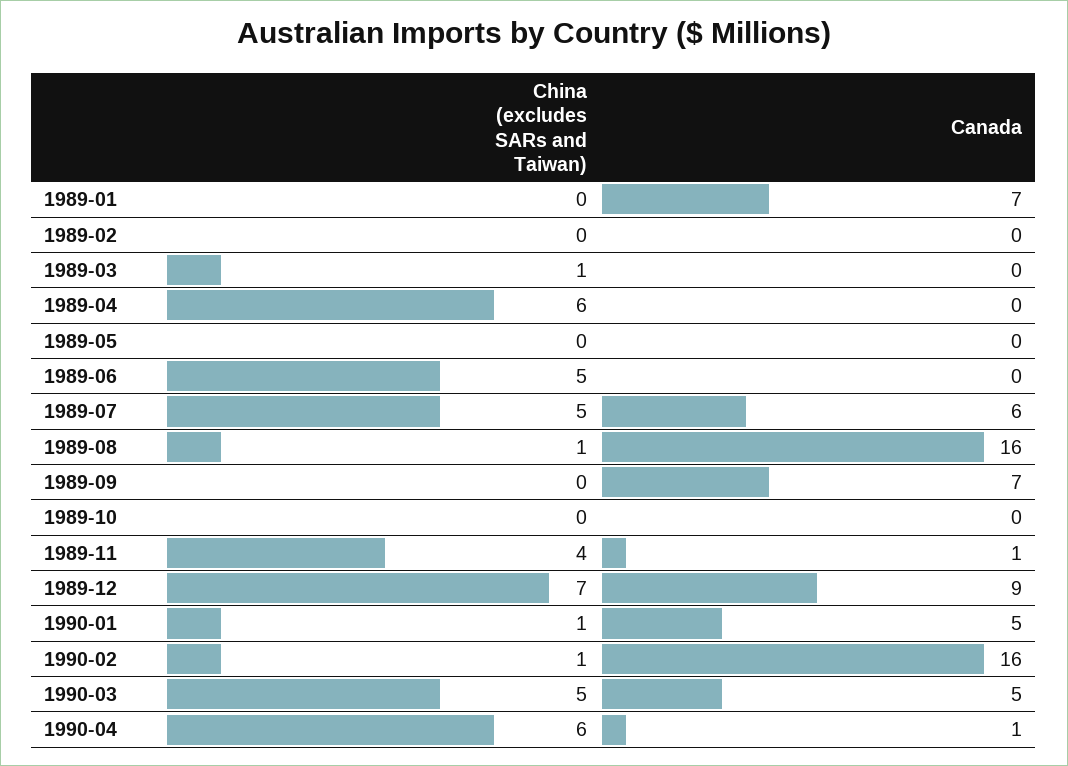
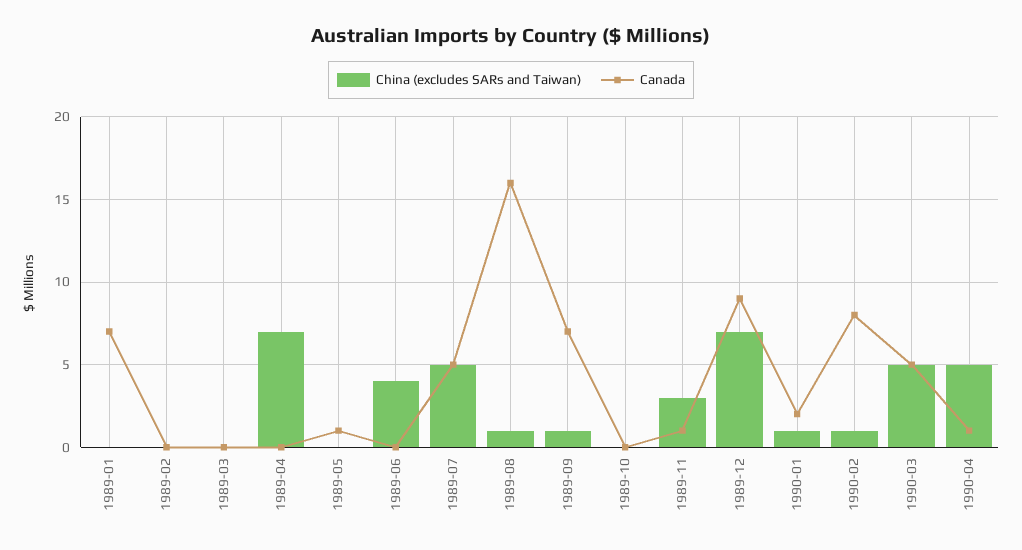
  {
    "China (excludes SARs and Taiwan)": {
      "1989-01": 0,
      "1989-02": 0,
-     "1989-03": 1,
+     "1989-03": 0,
-     "1989-04": 6,
+     "1989-04": 7,
      "1989-05": 0,
-     "1989-06": 5,
+     "1989-06": 4,
      "1989-07": 5,
      "1989-08": 1,
-     "1989-09": 0,
+     "1989-09": 1,
      "1989-10": 0,
-     "1989-11": 4,
+     "1989-11": 3,
      "1989-12": 7,
      "1990-01": 1,
      "1990-02": 1,
      "1990-03": 5,
-     "1990-04": 6
+     "1990-04": 5
    },
    "Canada": {
      "1989-01": 7,
      "1989-02": 0,
      "1989-03": 0,
      "1989-04": 0,
-     "1989-05": 0,
+     "1989-05": 1,
      "1989-06": 0,
-     "1989-07": 6,
+     "1989-07": 5,
      "1989-08": 16,
      "1989-09": 7,
      "1989-10": 0,
      "1989-11": 1,
      "1989-12": 9,
-     "1990-01": 5,
+     "1990-01": 2,
-     "1990-02": 16,
+     "1990-02": 8,
      "1990-03": 5,
      "1990-04": 1
    }
  }

